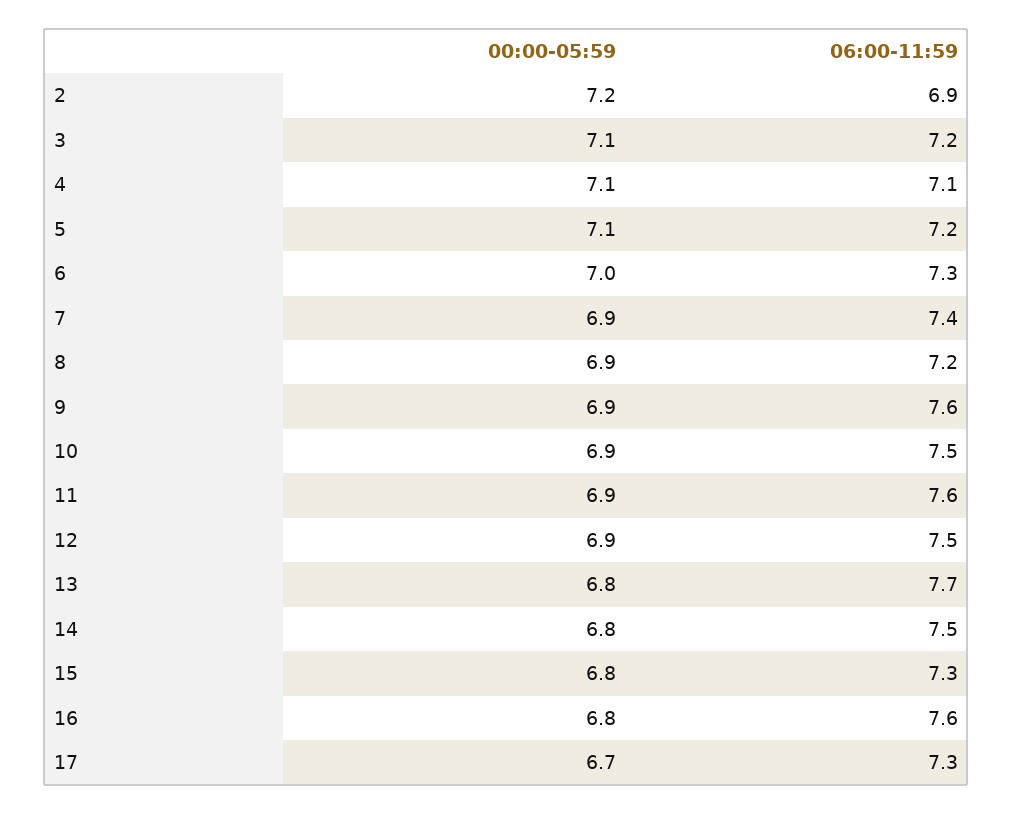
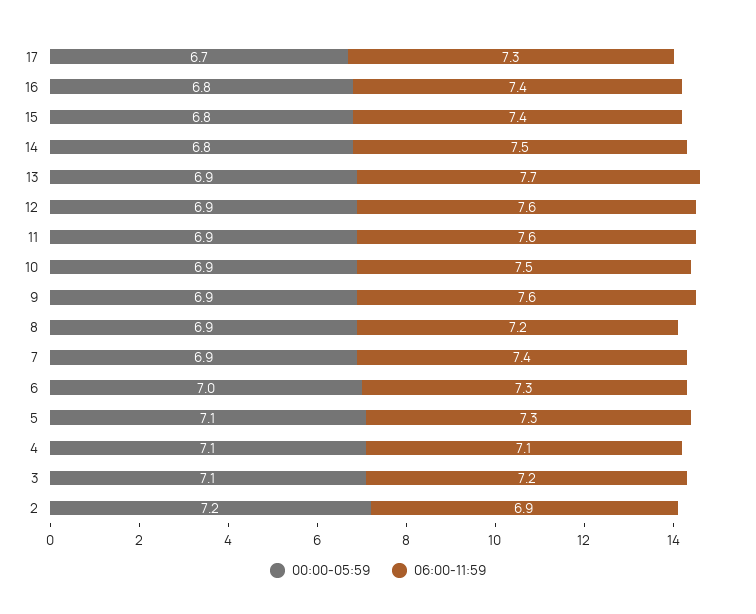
  {
    "00:00-05:59": {
      "2": 7.2,
      "3": 7.1,
      "4": 7.1,
      "5": 7.1,
      "6": 7,
      "7": 6.9,
      "8": 6.9,
      "9": 6.9,
      "10": 6.9,
      "11": 6.9,
      "12": 6.9,
-     "13": 6.8,
+     "13": 6.9,
      "14": 6.8,
      "15": 6.8,
      "16": 6.8,
      "17": 6.7
    },
    "06:00-11:59": {
      "2": 6.9,
      "3": 7.2,
      "4": 7.1,
-     "5": 7.2,
+     "5": 7.3,
      "6": 7.3,
      "7": 7.4,
      "8": 7.2,
      "9": 7.6,
      "10": 7.5,
      "11": 7.6,
-     "12": 7.5,
+     "12": 7.6,
      "13": 7.7,
      "14": 7.5,
-     "15": 7.3,
+     "15": 7.4,
-     "16": 7.6,
+     "16": 7.4,
      "17": 7.3
    }
  }

